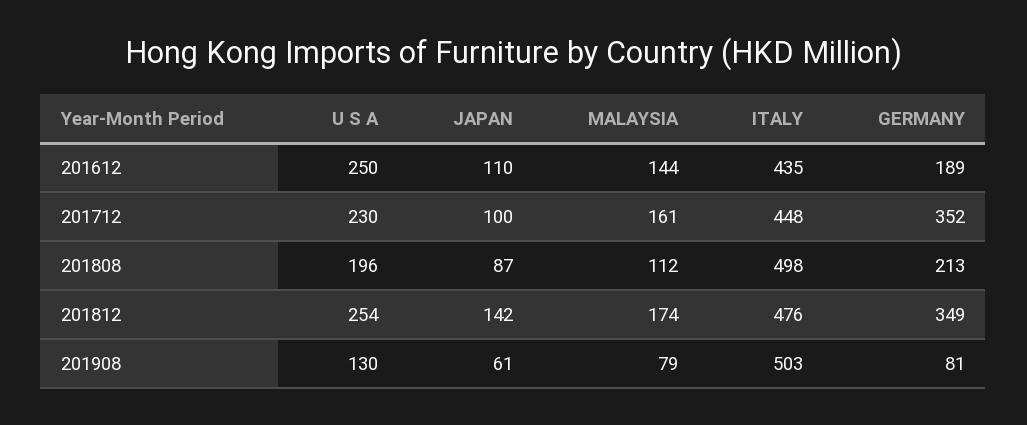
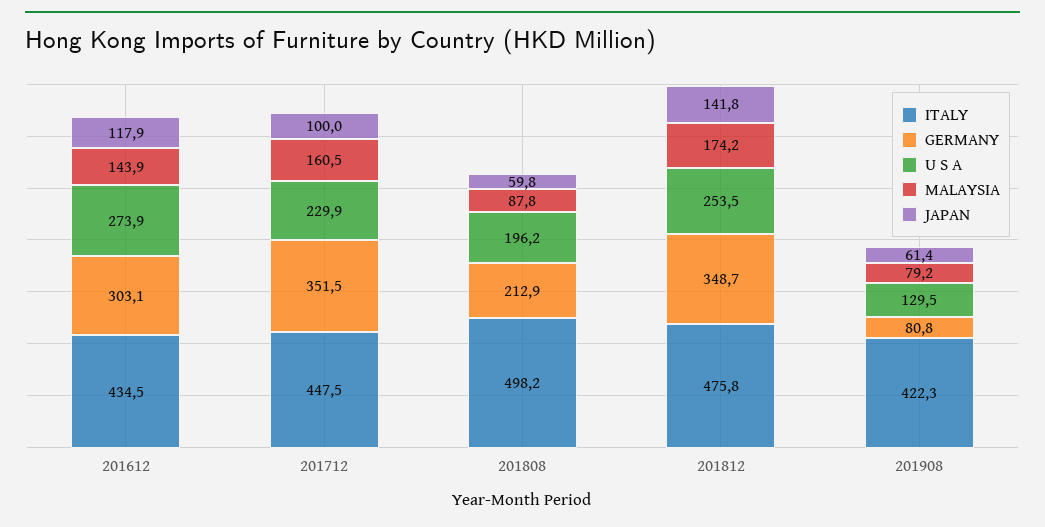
  {
    "U S A": {
-     "201612": 250,
+     "201612": 273.9,
      "201712": 229.9,
      "201808": 196.2,
      "201812": 253.5,
      "201908": 129.5
    },
    "JAPAN": {
-     "201612": 110,
+     "201612": 117.9,
      "201712": 100,
-     "201808": 87,
+     "201808": 59.8,
      "201812": 141.8,
      "201908": 61.4
    },
    "MALAYSIA": {
      "201612": 143.9,
      "201712": 160.5,
-     "201808": 112,
+     "201808": 87.8,
      "201812": 174.2,
      "201908": 79.2
    },
    "ITALY": {
      "201612": 434.5,
      "201712": 447.5,
      "201808": 498.2,
      "201812": 475.8,
-     "201908": 503
+     "201908": 422.3
    },
    "GERMANY": {
-     "201612": 189,
+     "201612": 303.1,
      "201712": 351.5,
      "201808": 212.9,
      "201812": 348.7,
      "201908": 80.8
    }
  }

